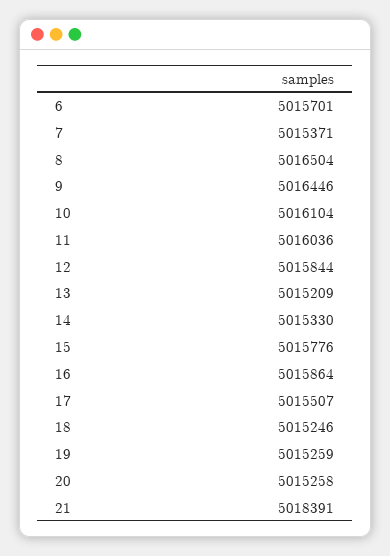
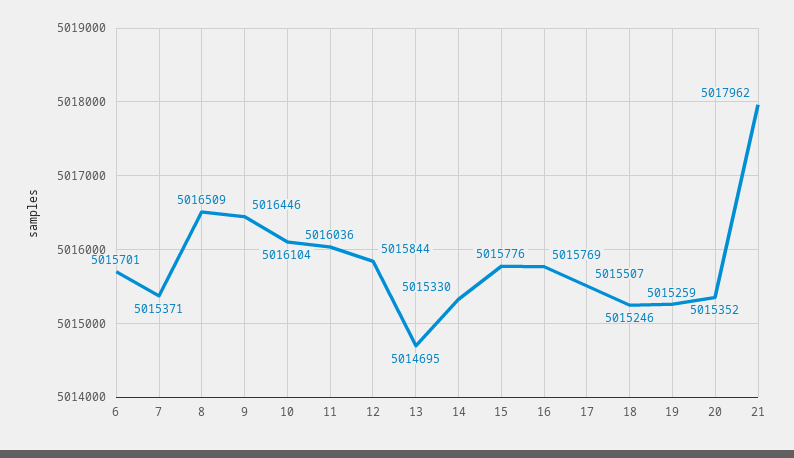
  {
    "6": 5015701,
    "7": 5015371,
-   "8": 5016504,
+   "8": 5016509,
    "9": 5016446,
    "10": 5016104,
    "11": 5016036,
    "12": 5015844,
-   "13": 5015209,
+   "13": 5014695,
    "14": 5015330,
    "15": 5015776,
-   "16": 5015864,
+   "16": 5015769,
    "17": 5015507,
    "18": 5015246,
    "19": 5015259,
-   "20": 5015258,
+   "20": 5015352,
-   "21": 5018391
+   "21": 5017962
  }

